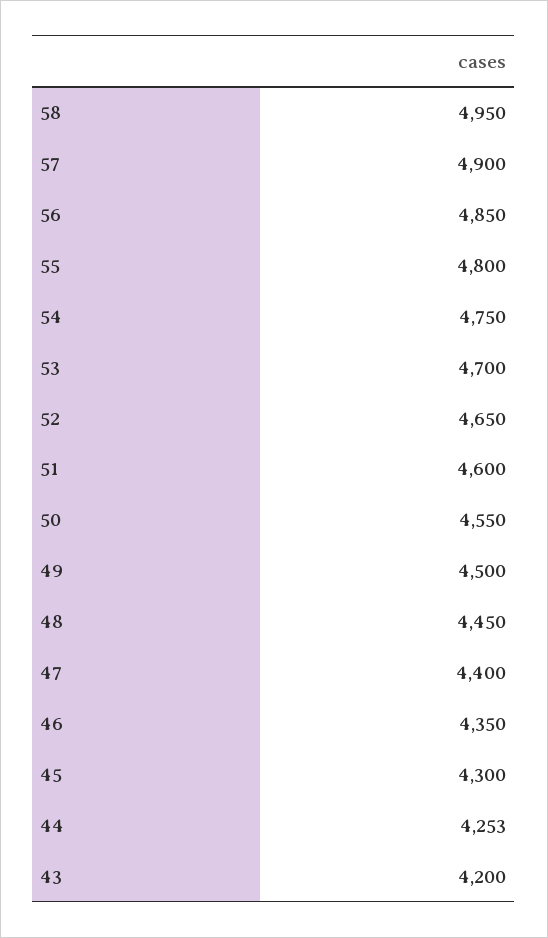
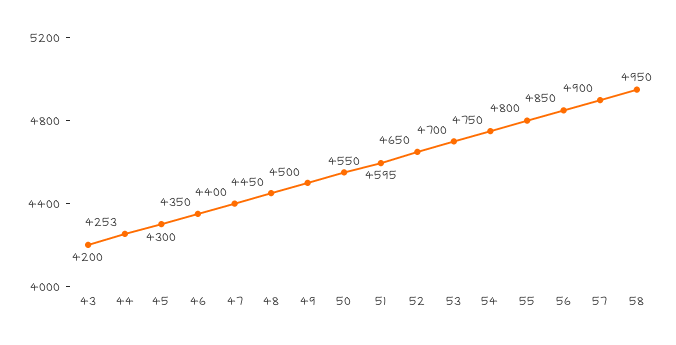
  {
    "58": 4950,
    "57": 4900,
    "56": 4850,
    "55": 4800,
    "54": 4750,
    "53": 4700,
    "52": 4650,
-   "51": 4600,
+   "51": 4595,
    "50": 4550,
    "49": 4500,
    "48": 4450,
    "47": 4400,
    "46": 4350,
    "45": 4300,
    "44": 4253,
    "43": 4200
  }

